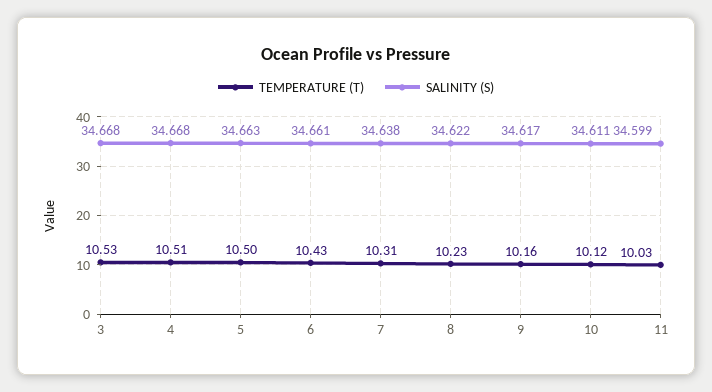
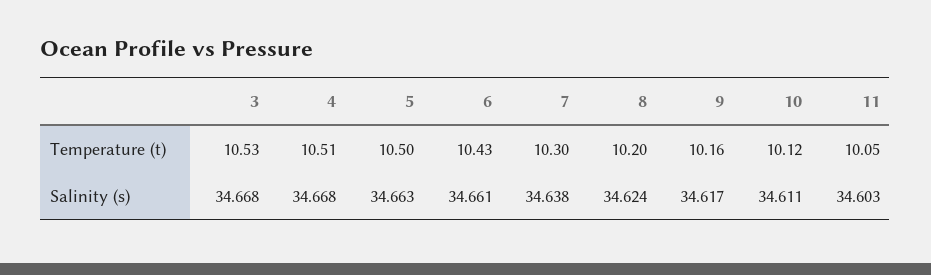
  {
    "TEMPERATURE (T)": {
      "3": 10.53,
      "4": 10.51,
      "5": 10.5,
      "6": 10.43,
-     "7": 10.31,
+     "7": 10.3,
-     "8": 10.23,
+     "8": 10.2,
      "9": 10.16,
      "10": 10.12,
-     "11": 10.03
+     "11": 10.05
    },
    "SALINITY (S)": {
      "3": 34.668,
      "4": 34.668,
      "5": 34.663,
      "6": 34.661,
      "7": 34.638,
-     "8": 34.622,
+     "8": 34.624,
      "9": 34.617,
      "10": 34.611,
-     "11": 34.599
+     "11": 34.603
    }
  }

